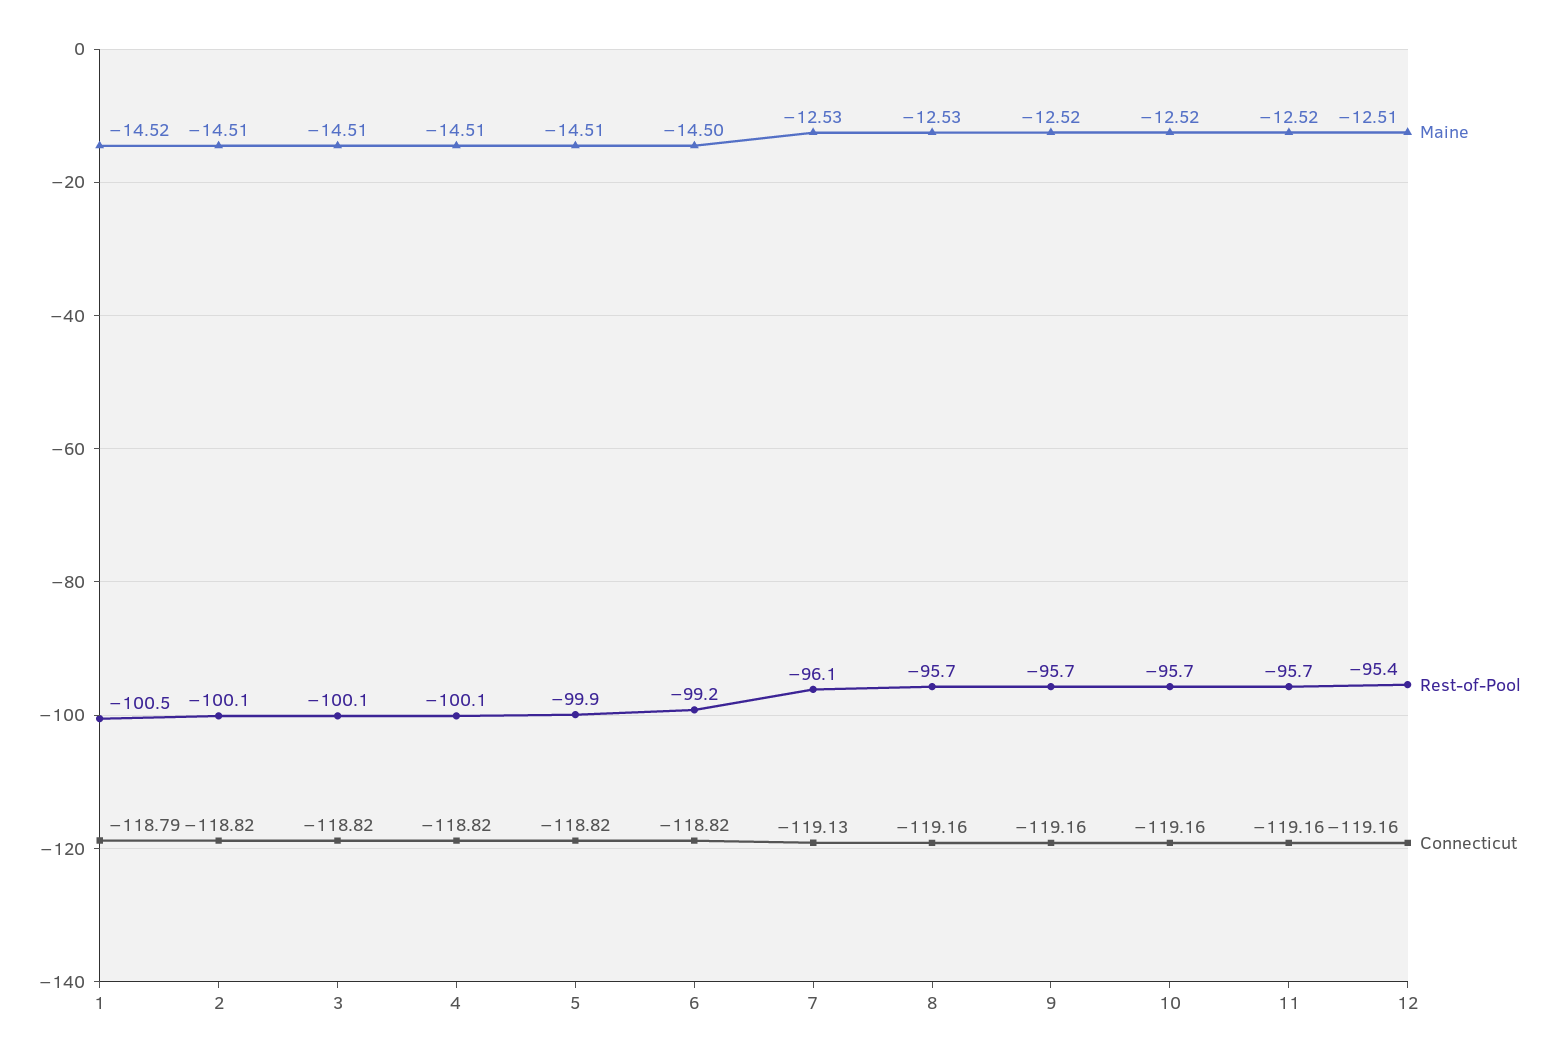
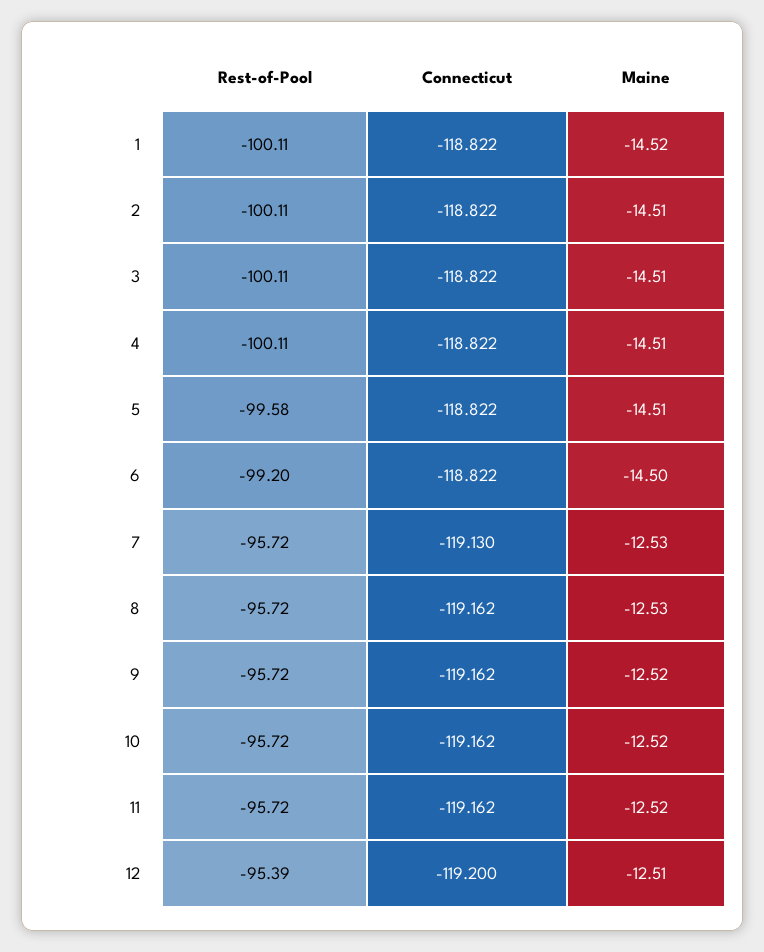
  {
    "Maine": {
      "1": -14.52,
      "2": -14.51,
      "3": -14.51,
      "4": -14.51,
      "5": -14.51,
      "6": -14.5,
      "7": -12.53,
      "8": -12.53,
      "9": -12.52,
      "10": -12.52,
      "11": -12.52,
      "12": -12.51
    },
    "Rest-of-Pool": {
-     "1": -100.5,
+     "1": -100.11,
      "2": -100.11,
      "3": -100.11,
      "4": -100.11,
-     "5": -99.9,
+     "5": -99.58,
      "6": -99.2,
-     "7": -96.1,
+     "7": -95.72,
      "8": -95.72,
      "9": -95.72,
      "10": -95.72,
      "11": -95.72,
      "12": -95.39
    },
    "Connecticut": {
-     "1": -118.79,
+     "1": -118.822,
      "2": -118.822,
      "3": -118.822,
      "4": -118.822,
      "5": -118.822,
      "6": -118.822,
      "7": -119.13,
      "8": -119.162,
      "9": -119.162,
      "10": -119.162,
      "11": -119.162,
-     "12": -119.16
+     "12": -119.2
    }
  }

